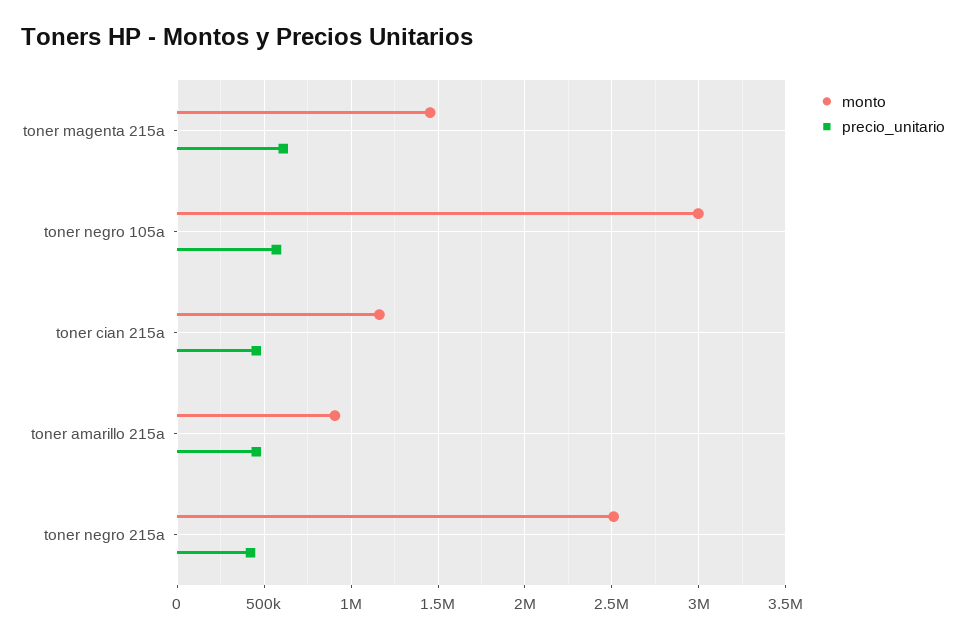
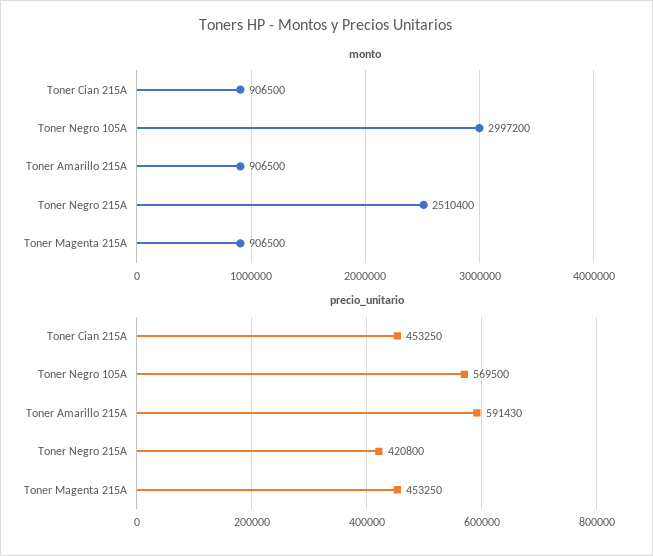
  {
    "monto": {
-     "toner magenta 215a": 1450000,
+     "toner magenta 215a": 906500,
      "toner negro 105a": 2997200,
-     "toner cian 215a": 1150000,
+     "toner cian 215a": 906500,
      "toner amarillo 215a": 906500,
      "toner negro 215a": 2510400
    },
    "precio_unitario": {
-     "toner magenta 215a": 600000,
+     "toner magenta 215a": 453250,
      "toner negro 105a": 569500,
      "toner cian 215a": 453250,
-     "toner amarillo 215a": 450000,
+     "toner amarillo 215a": 591430,
      "toner negro 215a": 420800
    }
  }

